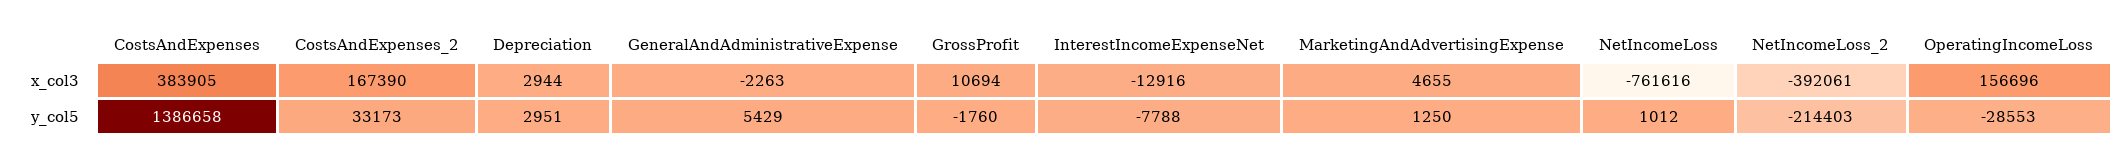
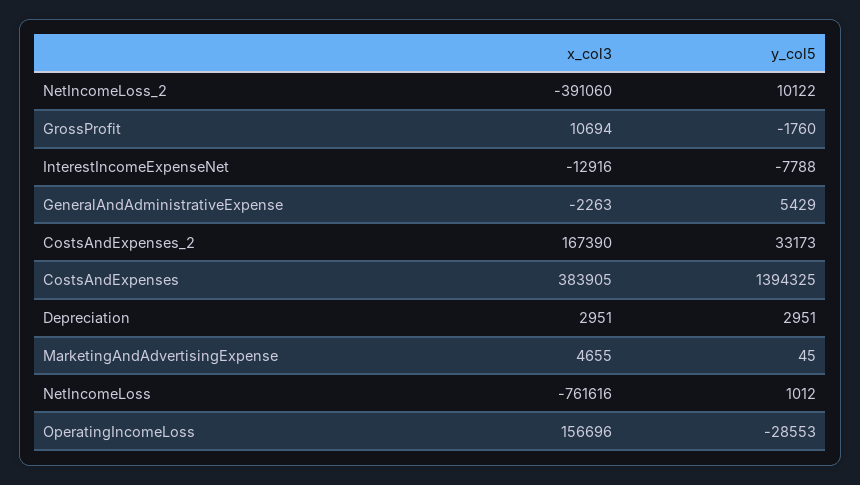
  {
    "CostsAndExpenses": {
      "x_col3": 383905,
-     "y_col5": 1386658
+     "y_col5": 1394325
    },
    "CostsAndExpenses_2": {
      "x_col3": 167390,
      "y_col5": 33173
    },
    "Depreciation": {
-     "x_col3": 2944,
+     "x_col3": 2951,
      "y_col5": 2951
    },
    "GeneralAndAdministrativeExpense": {
      "x_col3": -2263,
      "y_col5": 5429
    },
    "GrossProfit": {
      "x_col3": 10694,
      "y_col5": -1760
    },
    "InterestIncomeExpenseNet": {
      "x_col3": -12916,
      "y_col5": -7788
    },
    "MarketingAndAdvertisingExpense": {
      "x_col3": 4655,
-     "y_col5": 1250
+     "y_col5": 45
    },
    "NetIncomeLoss": {
      "x_col3": -761616,
      "y_col5": 1012
    },
    "NetIncomeLoss_2": {
-     "x_col3": -392061,
+     "x_col3": -391060,
-     "y_col5": -214403
+     "y_col5": 10122
    },
    "OperatingIncomeLoss": {
      "x_col3": 156696,
      "y_col5": -28553
    }
  }

